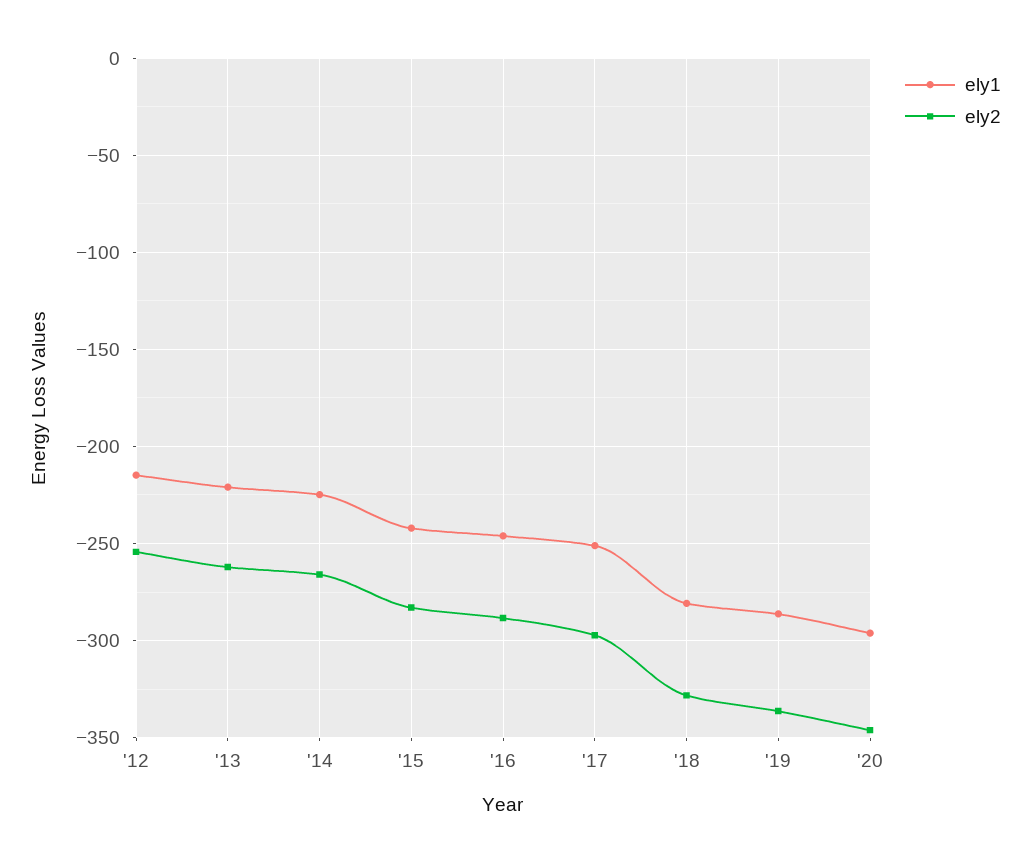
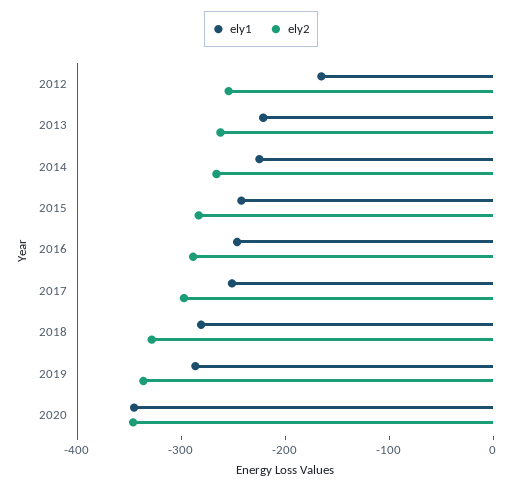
  {
    "ely1": {
-     "'12": -215,
+     "'12": -160,
      "'13": -220,
      "'14": -225,
      "'15": -240,
      "'16": -245,
      "'17": -250,
      "'18": -280,
      "'19": -285,
-     "'20": -295
+     "'20": -340
    },
    "ely2": {
      "'12": -255,
      "'13": -260,
      "'14": -265,
      "'15": -285,
      "'16": -290,
      "'17": -295,
      "'18": -330,
      "'19": -335,
      "'20": -345
    }
  }

